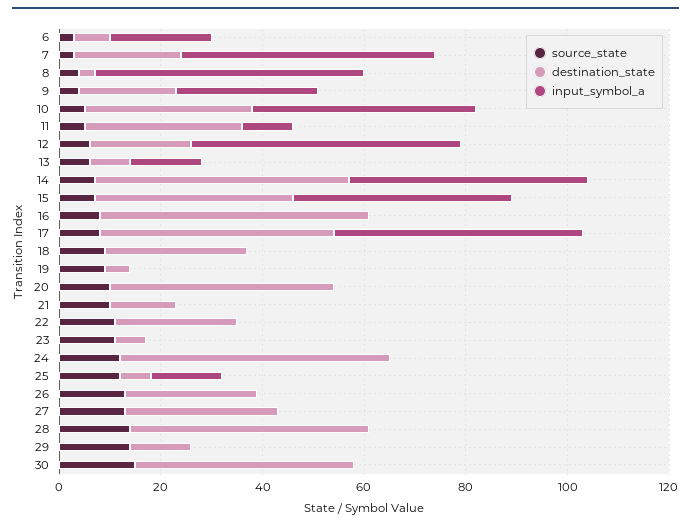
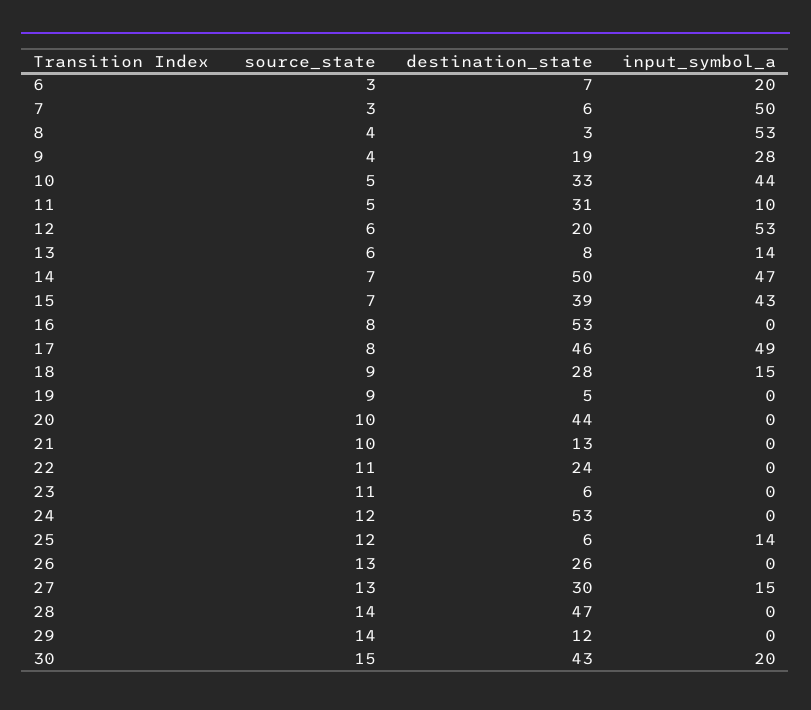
  {
    "source_state": {
      "6": 3,
      "7": 3,
      "8": 4,
      "9": 4,
      "10": 5,
      "11": 5,
      "12": 6,
      "13": 6,
      "14": 7,
      "15": 7,
      "16": 8,
      "17": 8,
      "18": 9,
      "19": 9,
      "20": 10,
      "21": 10,
      "22": 11,
      "23": 11,
      "24": 12,
      "25": 12,
      "26": 13,
      "27": 13,
      "28": 14,
      "29": 14,
      "30": 15
    },
    "destination_state": {
      "6": 7,
-     "7": 20,
+     "7": 6,
      "8": 3,
      "9": 19,
      "10": 33,
      "11": 31,
      "12": 20,
      "13": 8,
      "14": 50,
      "15": 39,
      "16": 53,
      "17": 46,
      "18": 28,
      "19": 5,
      "20": 44,
      "21": 13,
      "22": 24,
      "23": 6,
      "24": 53,
      "25": 6,
      "26": 26,
      "27": 30,
      "28": 47,
      "29": 12,
      "30": 43
    },
    "input_symbol_a": {
      "6": 20,
      "7": 50,
      "8": 53,
      "9": 28,
      "10": 44,
      "11": 10,
      "12": 53,
      "13": 14,
      "14": 47,
      "15": 43,
      "16": 0,
      "17": 49,
-     "18": 0,
+     "18": 15,
      "19": 0,
      "20": 0,
      "21": 0,
      "22": 0,
      "23": 0,
      "24": 0,
      "25": 14,
      "26": 0,
-     "27": 0,
+     "27": 15,
      "28": 0,
      "29": 0,
-     "30": 0
+     "30": 20
    }
  }

